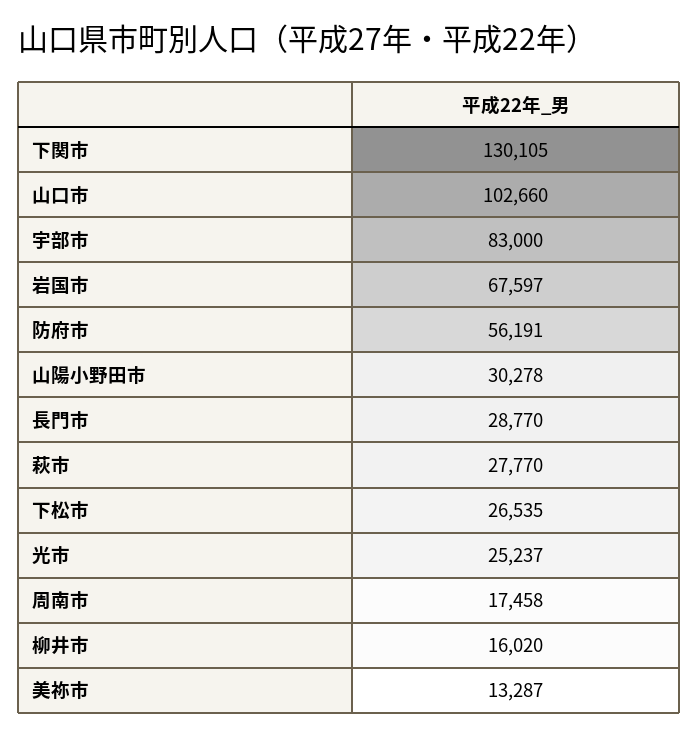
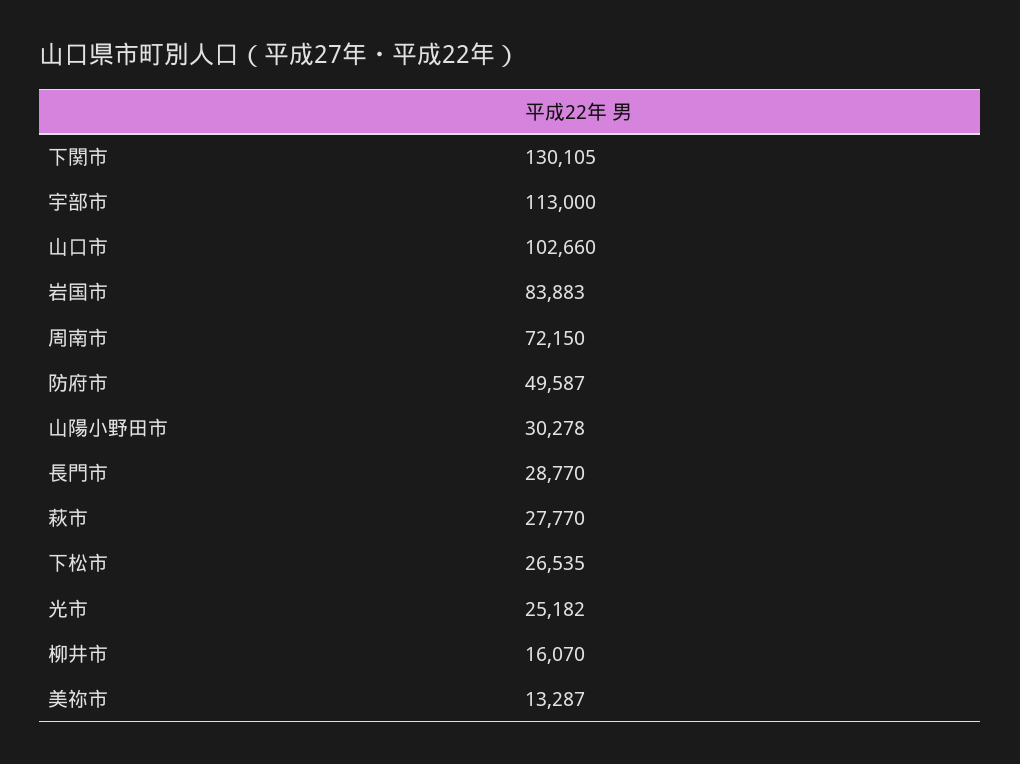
  {
    "下関市": 130105,
    "山口市": 102660,
-   "宇部市": 83000,
+   "宇部市": 113000,
-   "岩国市": 67597,
+   "岩国市": 83883,
-   "防府市": 56191,
+   "防府市": 49587,
    "山陽小野田市": 30278,
    "長門市": 28770,
    "萩市": 27770,
    "下松市": 26535,
-   "光市": 25237,
+   "光市": 25182,
-   "周南市": 17458,
+   "周南市": 72150,
-   "柳井市": 16020,
+   "柳井市": 16070,
    "美祢市": 13287
  }

